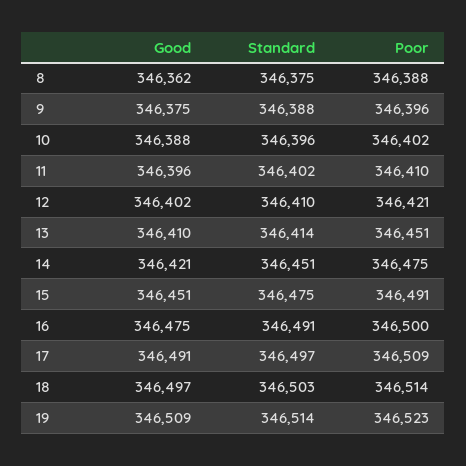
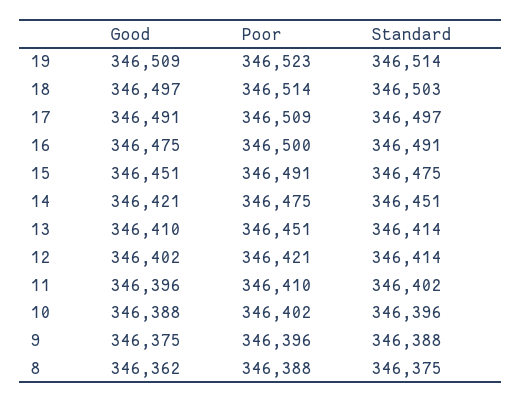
  {
    "Good": {
      "8": 346362,
      "9": 346375,
      "10": 346388,
      "11": 346396,
      "12": 346402,
      "13": 346410,
      "14": 346421,
      "15": 346451,
      "16": 346475,
      "17": 346491,
      "18": 346497,
      "19": 346509
    },
    "Standard": {
      "8": 346375,
      "9": 346388,
      "10": 346396,
      "11": 346402,
-     "12": 346410,
+     "12": 346414,
      "13": 346414,
      "14": 346451,
      "15": 346475,
      "16": 346491,
      "17": 346497,
      "18": 346503,
      "19": 346514
    },
    "Poor": {
      "8": 346388,
      "9": 346396,
      "10": 346402,
      "11": 346410,
      "12": 346421,
      "13": 346451,
      "14": 346475,
      "15": 346491,
      "16": 346500,
      "17": 346509,
      "18": 346514,
      "19": 346523
    }
  }

